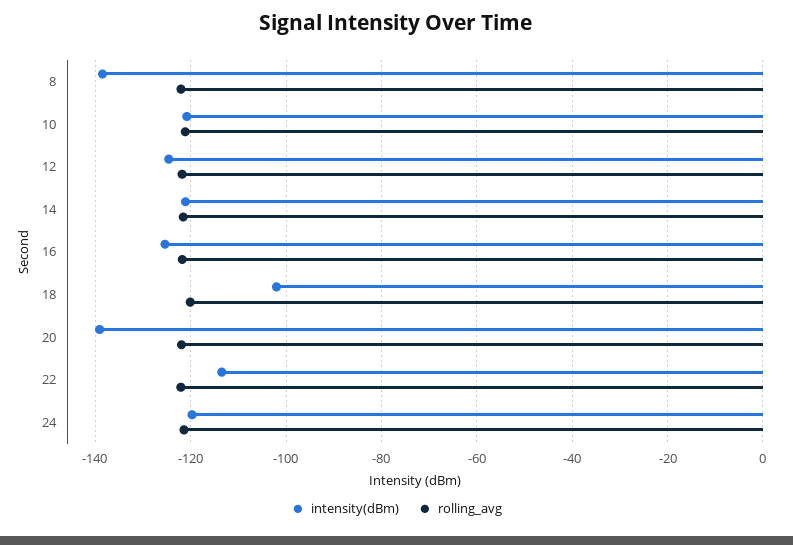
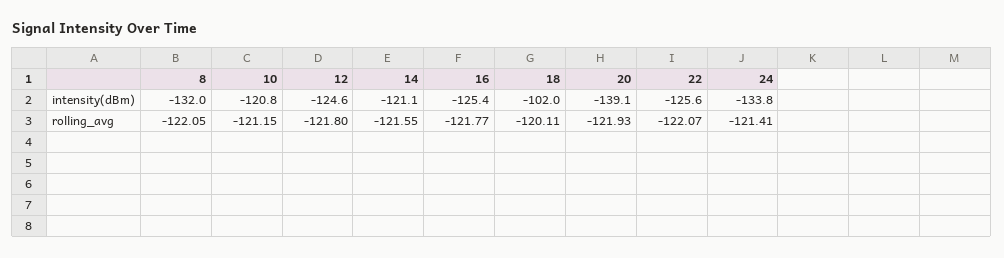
  {
    "intensity(dBm)": {
-     "8": -138,
+     "8": -132,
      "10": -120.8,
      "12": -124.6,
      "14": -121.1,
      "16": -125.4,
      "18": -102,
      "20": -139.1,
-     "22": -114,
+     "22": -125.6,
-     "24": -120
+     "24": -133.8
    },
    "rolling_avg": {
      "8": -122.05,
      "10": -121.15,
      "12": -121.8,
      "14": -121.55,
      "16": -121.77,
      "18": -120.11,
      "20": -121.93,
      "22": -122.07,
      "24": -121.41
    }
  }

